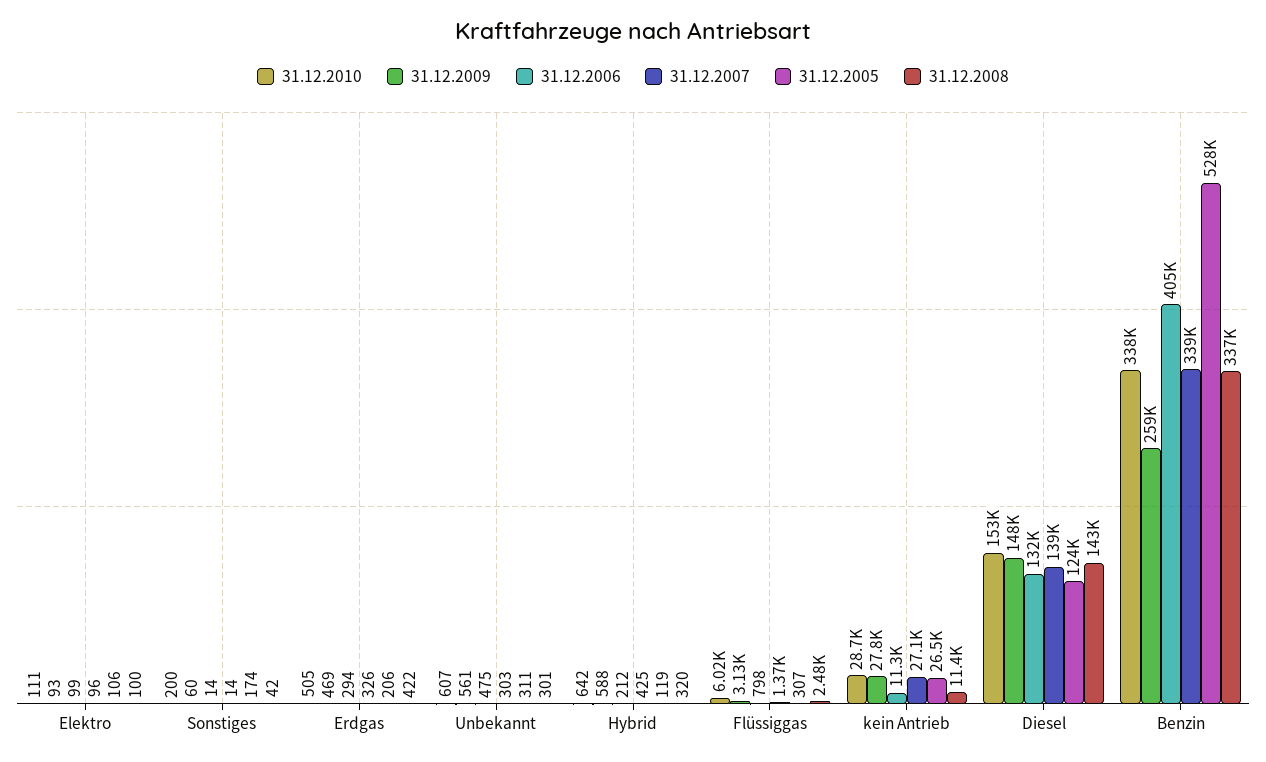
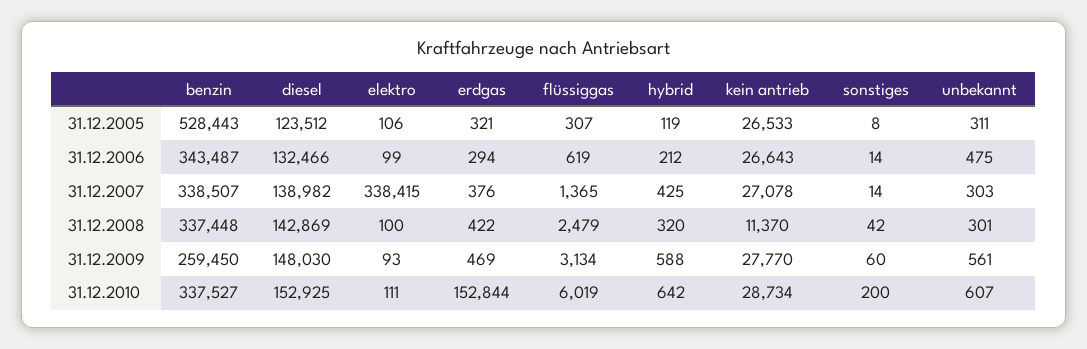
  {
    "31.12.2010": {
      "Elektro": 111,
      "Sonstiges": 200,
-     "Erdgas": 505,
+     "Erdgas": 152844,
      "Unbekannt": 607,
      "Hybrid": 642,
      "Flüssiggas": 6019,
      "kein Antrieb": 28734,
      "Diesel": 152925,
      "Benzin": 337527
    },
    "31.12.2009": {
      "Elektro": 93,
      "Sonstiges": 60,
      "Erdgas": 469,
      "Unbekannt": 561,
      "Hybrid": 588,
      "Flüssiggas": 3134,
      "kein Antrieb": 27770,
      "Diesel": 148030,
      "Benzin": 259450
    },
    "31.12.2006": {
      "Elektro": 99,
      "Sonstiges": 14,
      "Erdgas": 294,
      "Unbekannt": 475,
      "Hybrid": 212,
-     "Flüssiggas": 798,
+     "Flüssiggas": 619,
-     "kein Antrieb": 11300,
+     "kein Antrieb": 26643,
      "Diesel": 132466,
-     "Benzin": 405000
+     "Benzin": 343487
    },
    "31.12.2007": {
-     "Elektro": 96,
+     "Elektro": 338415,
      "Sonstiges": 14,
-     "Erdgas": 326,
+     "Erdgas": 376,
      "Unbekannt": 303,
      "Hybrid": 425,
      "Flüssiggas": 1365,
      "kein Antrieb": 27078,
      "Diesel": 138982,
      "Benzin": 338507
    },
    "31.12.2005": {
      "Elektro": 106,
-     "Sonstiges": 174,
+     "Sonstiges": 8,
-     "Erdgas": 206,
+     "Erdgas": 321,
      "Unbekannt": 311,
      "Hybrid": 119,
      "Flüssiggas": 307,
      "kein Antrieb": 26533,
      "Diesel": 123512,
      "Benzin": 528443
    },
    "31.12.2008": {
      "Elektro": 100,
      "Sonstiges": 42,
      "Erdgas": 422,
      "Unbekannt": 301,
      "Hybrid": 320,
      "Flüssiggas": 2479,
      "kein Antrieb": 11370,
      "Diesel": 142869,
      "Benzin": 337448
    }
  }

